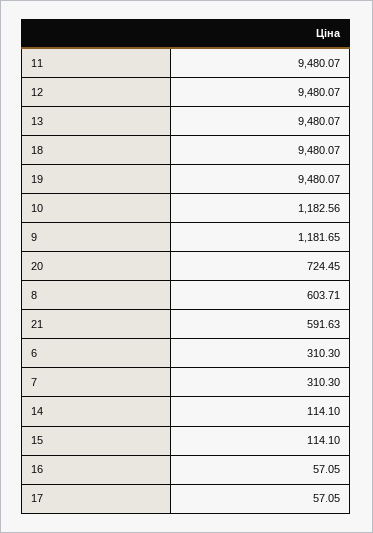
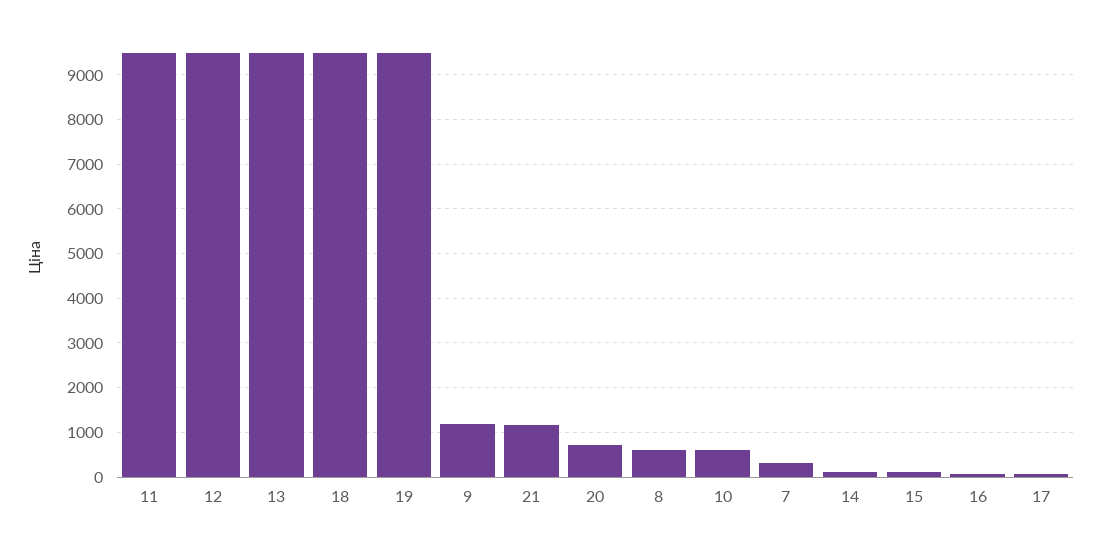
  {
    "11": 9480.07,
    "12": 9480.07,
    "13": 9480.07,
    "18": 9480.07,
    "19": 9480.07,
-   "10": 1182.56,
+   "10": 600,
    "9": 1181.65,
    "20": 724.45,
    "8": 603.71,
-   "21": 591.63,
+   "21": 1200,
-   "6": 310.3,
    "7": 310.3,
    "14": 114.1,
    "15": 114.1,
    "16": 57.05,
    "17": 57.05
  }

